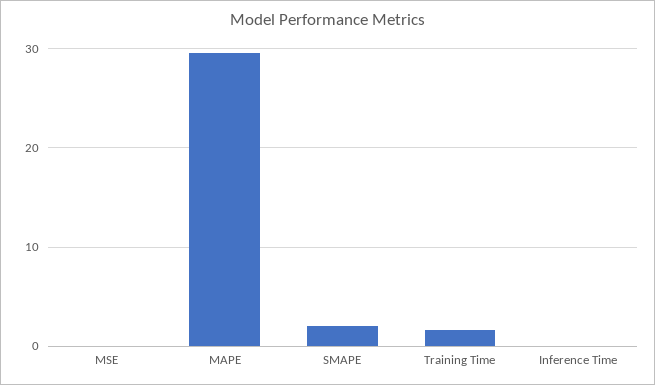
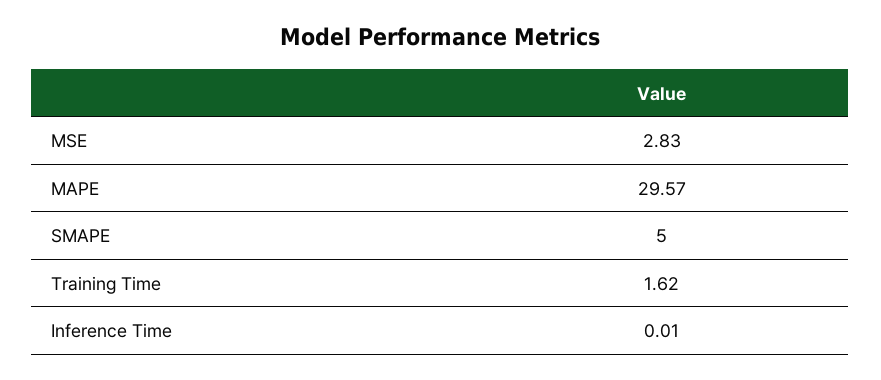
  {
-   "MSE": 0,
+   "MSE": 2.83,
    "MAPE": 29.57,
-   "SMAPE": 2,
+   "SMAPE": 5,
    "Training Time": 1.62,
    "Inference Time": 0.01
  }

